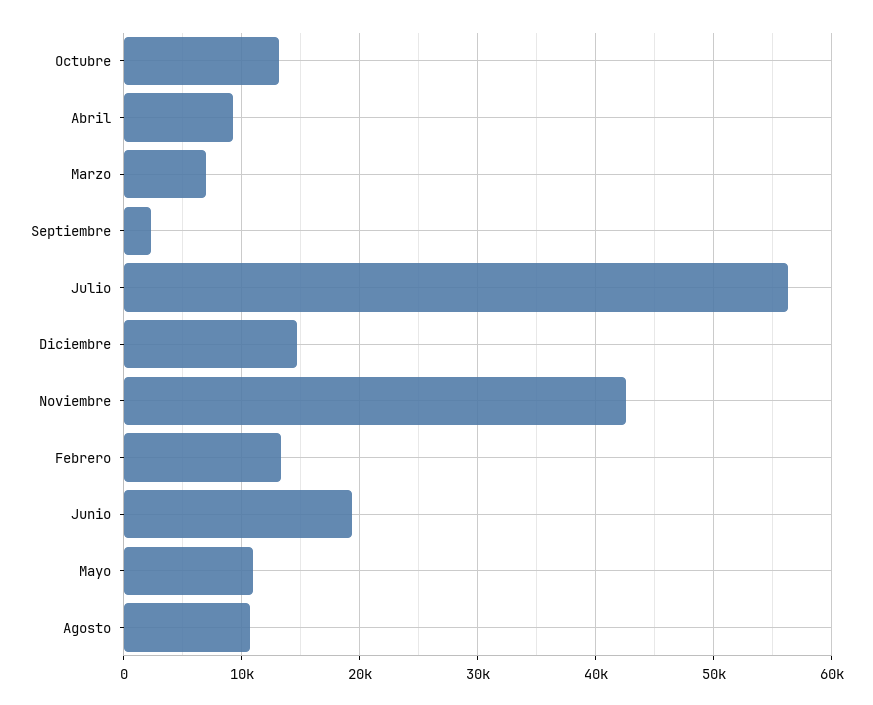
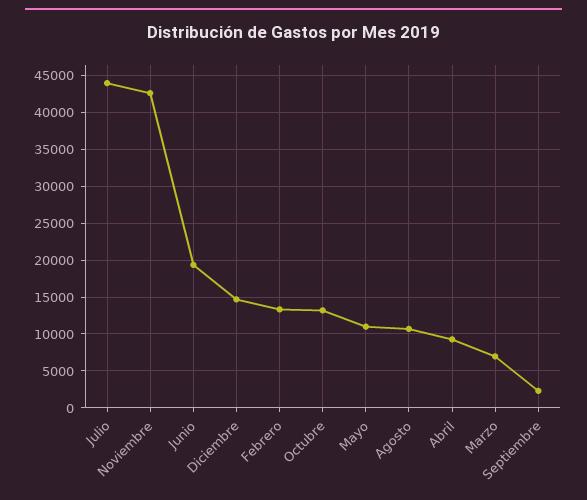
  {
    "Octubre": 13000,
    "Abril": 9000,
    "Marzo": 7000,
    "Septiembre": 2000,
-   "Julio": 56000,
+   "Julio": 44000,
    "Diciembre": 15000,
    "Noviembre": 43000,
    "Febrero": 13000,
    "Junio": 19000,
    "Mayo": 11000,
    "Agosto": 11000
  }

